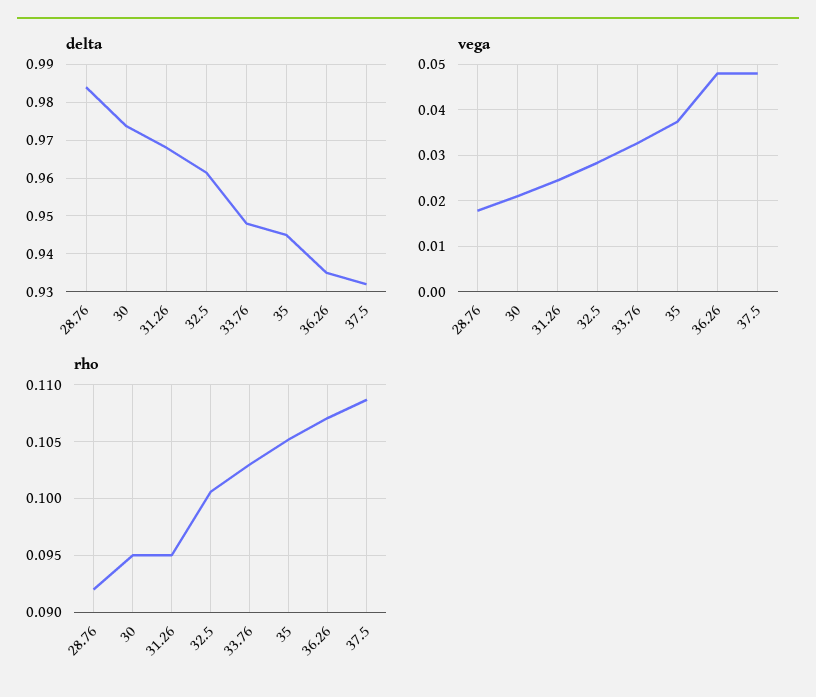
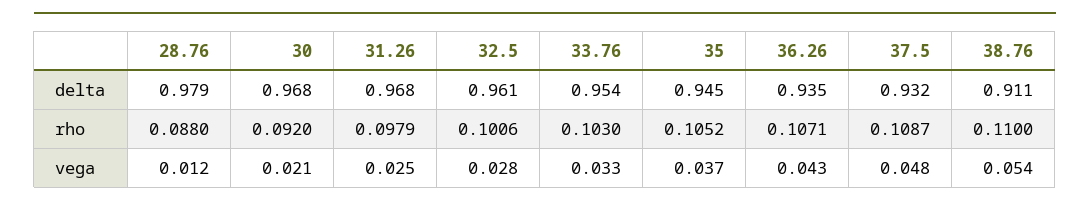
  {
    "delta": {
-     "28.76": 0.984,
+     "28.76": 0.979,
-     "30": 0.974,
+     "30": 0.968,
      "31.26": 0.968,
      "32.5": 0.961,
-     "33.76": 0.948,
+     "33.76": 0.954,
      "35": 0.945,
      "36.26": 0.935,
-     "37.5": 0.932
+     "37.5": 0.932,
+     "38.76": 0.911
    },
    "vega": {
-     "28.76": 0.018,
+     "28.76": 0.012,
      "30": 0.021,
      "31.26": 0.025,
      "32.5": 0.028,
      "33.76": 0.033,
      "35": 0.037,
-     "36.26": 0.048,
+     "36.26": 0.043,
-     "37.5": 0.048
+     "37.5": 0.048,
+     "38.76": 0.054
    },
    "rho": {
-     "28.76": 0.092,
+     "28.76": 0.088,
-     "30": 0.095,
+     "30": 0.092,
-     "31.26": 0.095,
+     "31.26": 0.0979,
      "32.5": 0.1006,
      "33.76": 0.103,
      "35": 0.1052,
      "36.26": 0.1071,
-     "37.5": 0.1087
+     "37.5": 0.1087,
+     "38.76": 0.11
    }
  }

